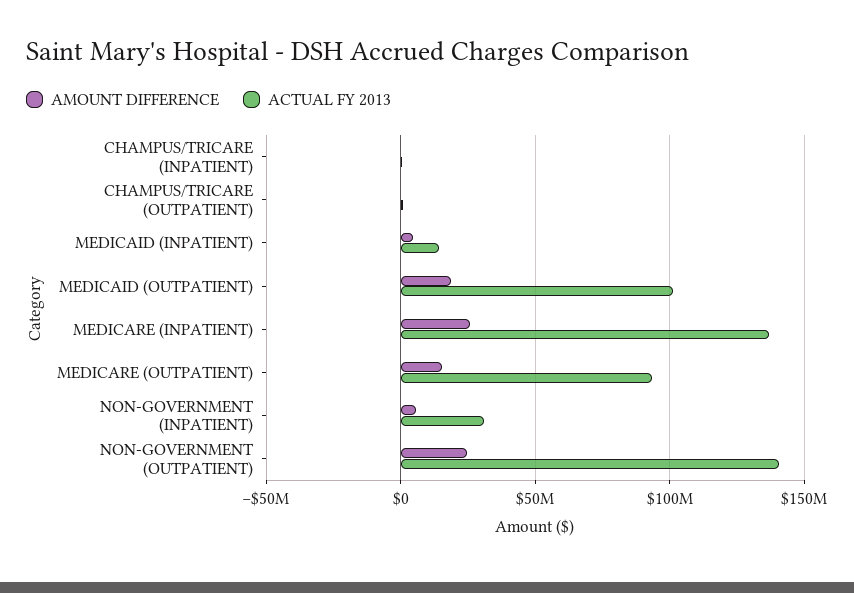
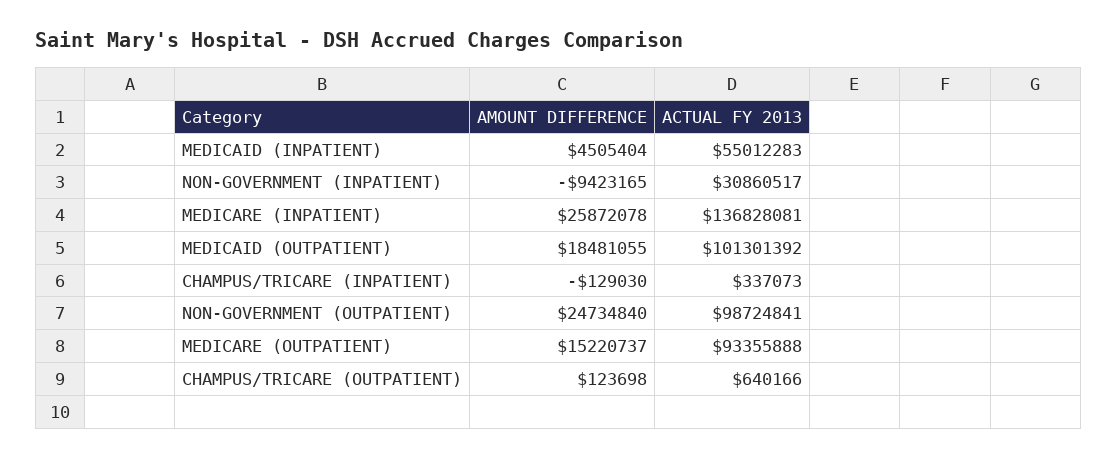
  {
    "AMOUNT DIFFERENCE": {
      "CHAMPUS/TRICARE (INPATIENT)": -129030,
      "CHAMPUS/TRICARE (OUTPATIENT)": 123698,
      "MEDICAID (INPATIENT)": 4505404,
      "MEDICAID (OUTPATIENT)": 18481055,
      "MEDICARE (INPATIENT)": 25872078,
      "MEDICARE (OUTPATIENT)": 15220737,
-     "NON-GOVERNMENT (INPATIENT)": 5000000,
+     "NON-GOVERNMENT (INPATIENT)": -9423165,
      "NON-GOVERNMENT (OUTPATIENT)": 24734840
    },
    "ACTUAL FY 2013": {
      "CHAMPUS/TRICARE (INPATIENT)": 337073,
      "CHAMPUS/TRICARE (OUTPATIENT)": 640166,
-     "MEDICAID (INPATIENT)": 15000000,
+     "MEDICAID (INPATIENT)": 55012283,
      "MEDICAID (OUTPATIENT)": 101301392,
      "MEDICARE (INPATIENT)": 136828081,
      "MEDICARE (OUTPATIENT)": 93355888,
      "NON-GOVERNMENT (INPATIENT)": 30860517,
-     "NON-GOVERNMENT (OUTPATIENT)": 140000000
+     "NON-GOVERNMENT (OUTPATIENT)": 98724841
    }
  }

